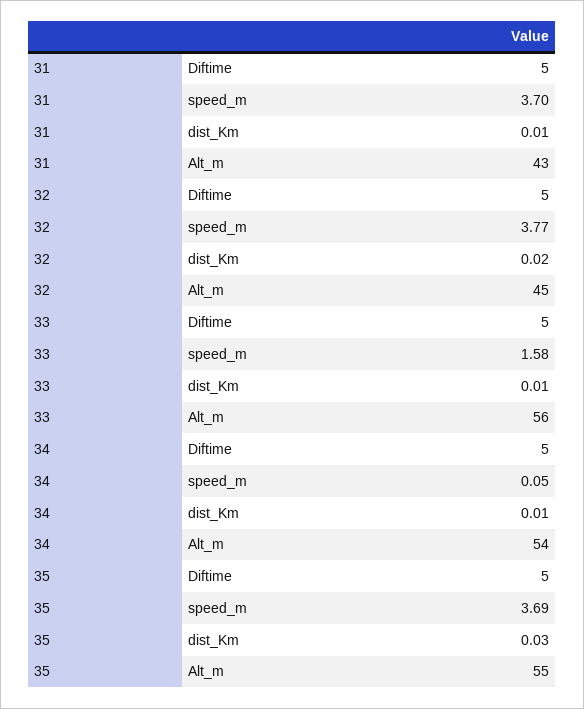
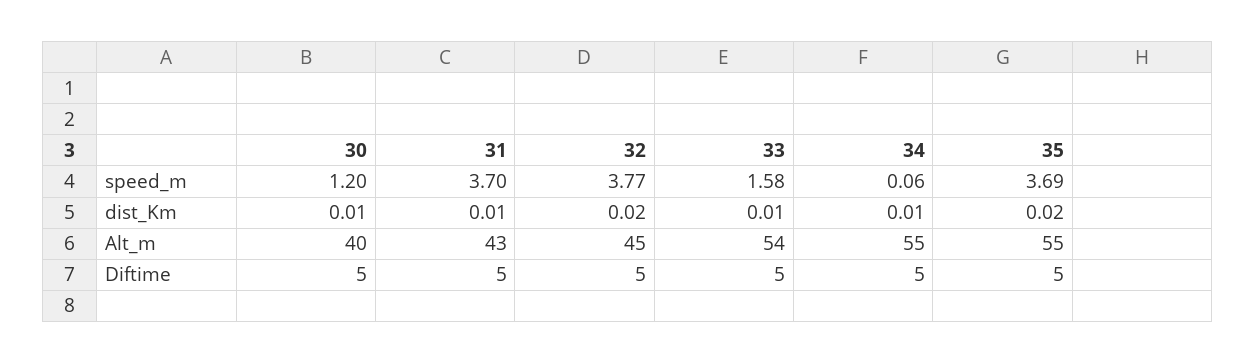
  {
    "31": {
      "Diftime": 5,
      "speed_m": 3.7,
      "dist_Km": 0.01,
      "Alt_m": 43
    },
    "32": {
      "Diftime": 5,
      "speed_m": 3.77,
      "dist_Km": 0.02,
      "Alt_m": 45
    },
    "33": {
      "Diftime": 5,
      "speed_m": 1.58,
      "dist_Km": 0.01,
-     "Alt_m": 56
+     "Alt_m": 54
    },
    "34": {
      "Diftime": 5,
-     "speed_m": 0.05,
+     "speed_m": 0.06,
      "dist_Km": 0.01,
-     "Alt_m": 54
+     "Alt_m": 55
    },
    "35": {
      "Diftime": 5,
      "speed_m": 3.69,
-     "dist_Km": 0.03,
+     "dist_Km": 0.02,
      "Alt_m": 55
-   }
+   },
+   "30": {
+     "speed_m": 1.2,
+     "dist_Km": 0.01,
+     "Alt_m": 40,
+     "Diftime": 5
+   }
  }

